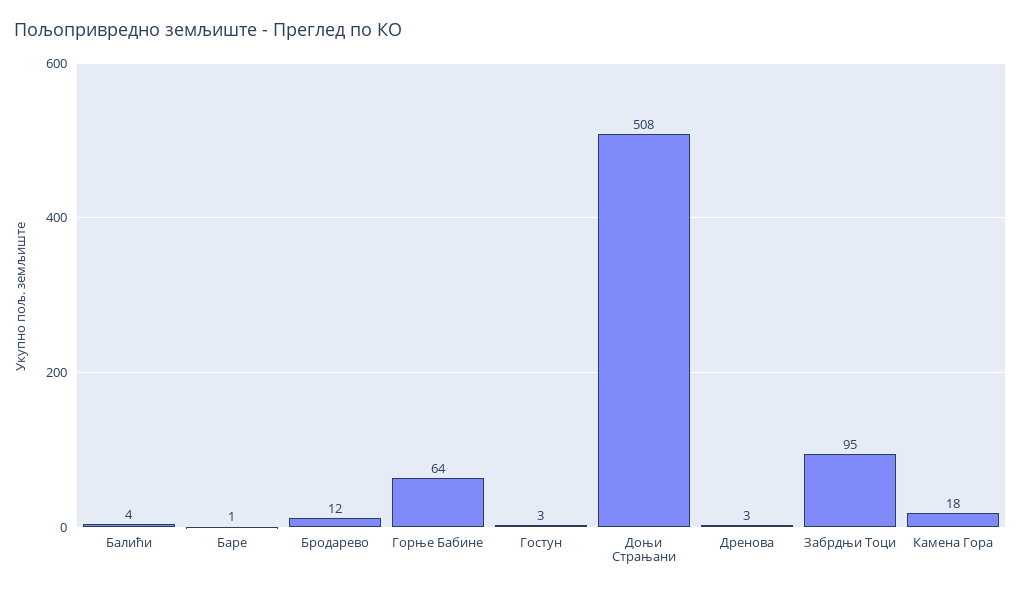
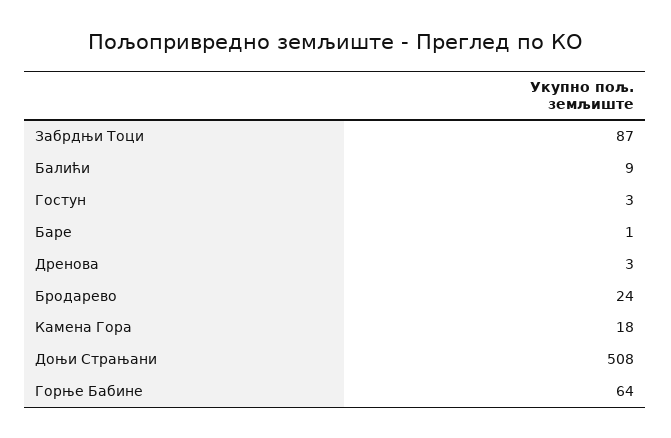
  {
-   "Балићи": 4,
+   "Балићи": 9,
    "Баре": 1,
-   "Бродарево": 12,
+   "Бродарево": 24,
    "Горње Бабине": 64,
    "Гостун": 3,
    "Доњи Страњани": 508,
    "Дренова": 3,
-   "Забрдњи Тоци": 95,
+   "Забрдњи Тоци": 87,
    "Камена Гора": 18
  }

